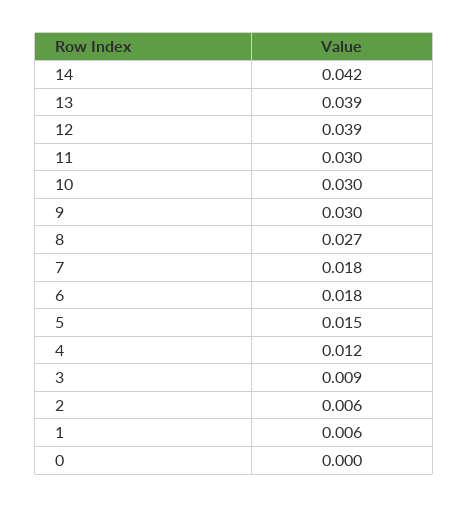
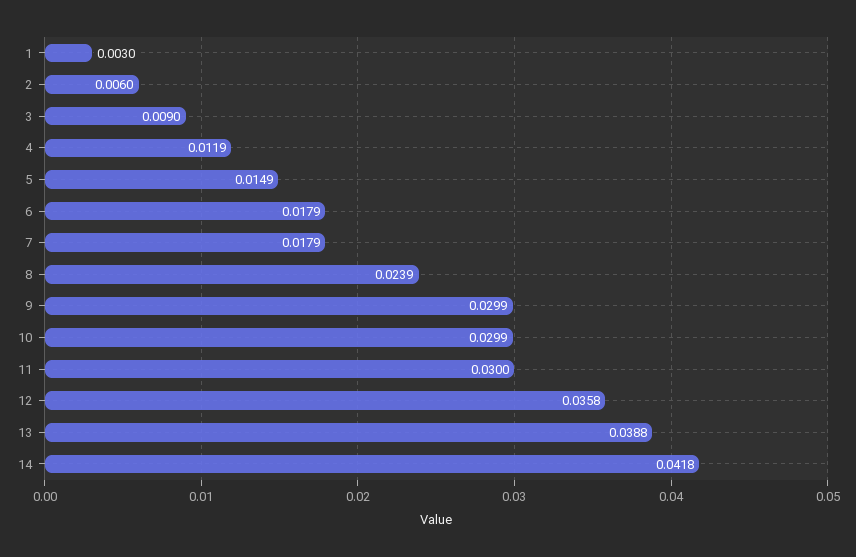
  {
    "14": 0.0418,
    "13": 0.0388,
-   "12": 0.039,
+   "12": 0.0358,
    "11": 0.03,
    "10": 0.0299,
    "9": 0.0299,
-   "8": 0.027,
+   "8": 0.0239,
    "7": 0.0179,
    "6": 0.0179,
    "5": 0.0149,
    "4": 0.0119,
    "3": 0.009,
    "2": 0.006,
-   "1": 0.006,
+   "1": 0.003
-   "0": 0
  }

